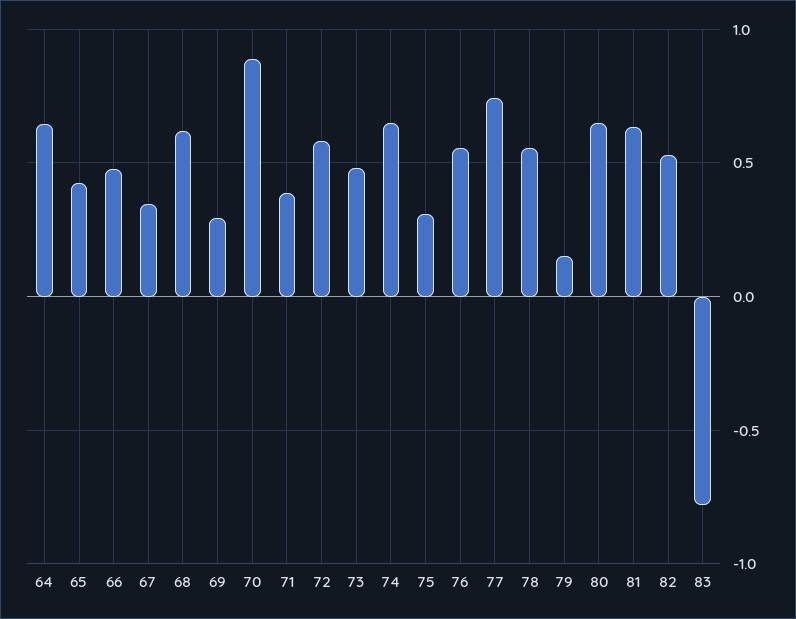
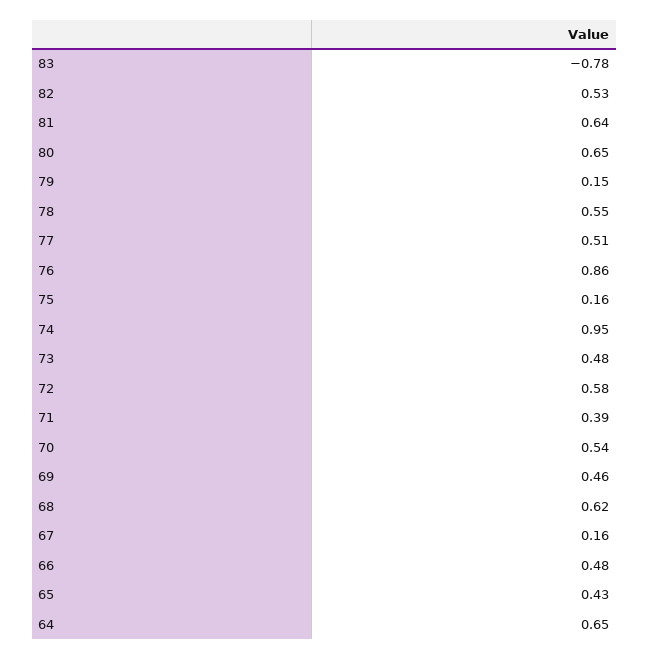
  {
    "64": 0.65,
    "65": 0.43,
    "66": 0.48,
-   "67": 0.35,
+   "67": 0.16,
    "68": 0.62,
-   "69": 0.3,
+   "69": 0.46,
-   "70": 0.9,
+   "70": 0.54,
    "71": 0.39,
    "72": 0.58,
    "73": 0.48,
-   "74": 0.65,
+   "74": 0.95,
-   "75": 0.3,
+   "75": 0.16,
-   "76": 0.55,
+   "76": 0.86,
-   "77": 0.75,
+   "77": 0.51,
    "78": 0.55,
    "79": 0.15,
    "80": 0.65,
    "81": 0.64,
    "82": 0.53,
    "83": -0.78
  }

